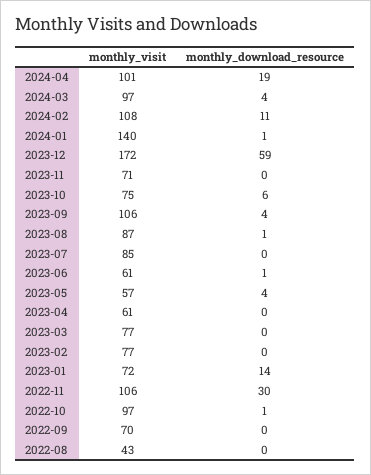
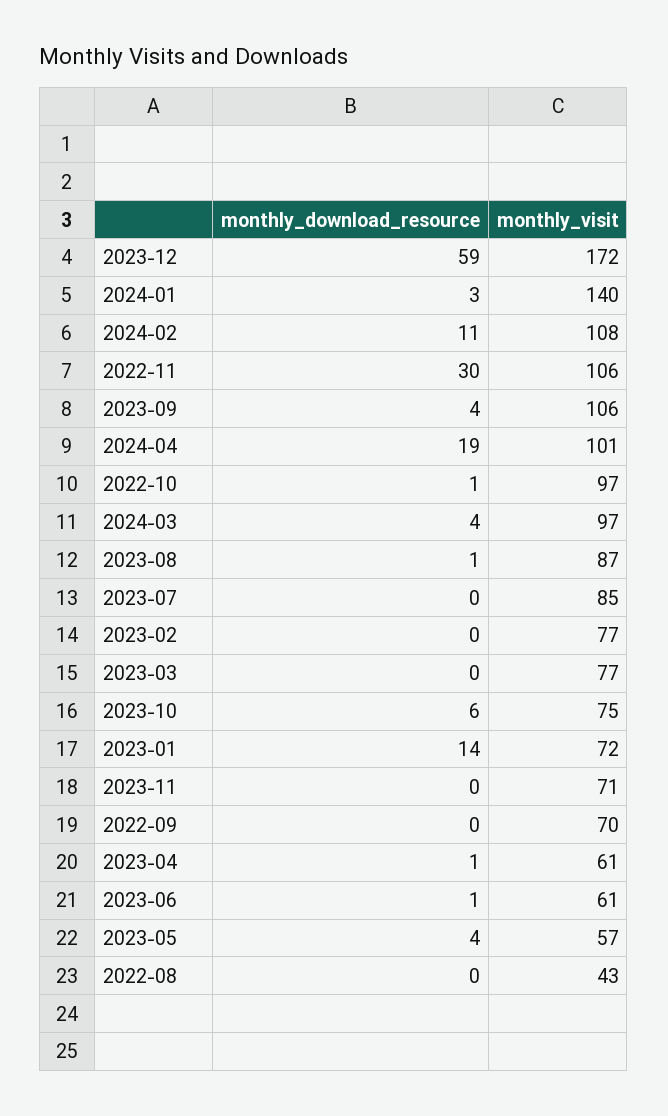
  {
    "monthly_visit": {
      "2024-04": 101,
      "2024-03": 97,
      "2024-02": 108,
      "2024-01": 140,
      "2023-12": 172,
      "2023-11": 71,
      "2023-10": 75,
      "2023-09": 106,
      "2023-08": 87,
      "2023-07": 85,
      "2023-06": 61,
      "2023-05": 57,
      "2023-04": 61,
      "2023-03": 77,
      "2023-02": 77,
      "2023-01": 72,
      "2022-11": 106,
      "2022-10": 97,
      "2022-09": 70,
      "2022-08": 43
    },
    "monthly_download_resource": {
      "2024-04": 19,
      "2024-03": 4,
      "2024-02": 11,
-     "2024-01": 1,
+     "2024-01": 3,
      "2023-12": 59,
      "2023-11": 0,
      "2023-10": 6,
      "2023-09": 4,
      "2023-08": 1,
      "2023-07": 0,
      "2023-06": 1,
      "2023-05": 4,
-     "2023-04": 0,
+     "2023-04": 1,
      "2023-03": 0,
      "2023-02": 0,
      "2023-01": 14,
      "2022-11": 30,
      "2022-10": 1,
      "2022-09": 0,
      "2022-08": 0
    }
  }

